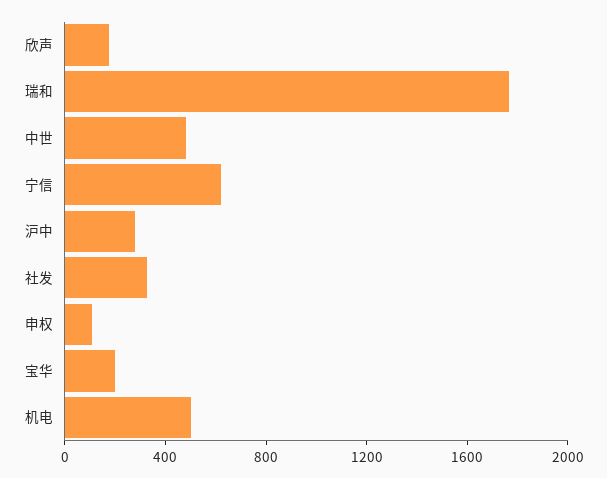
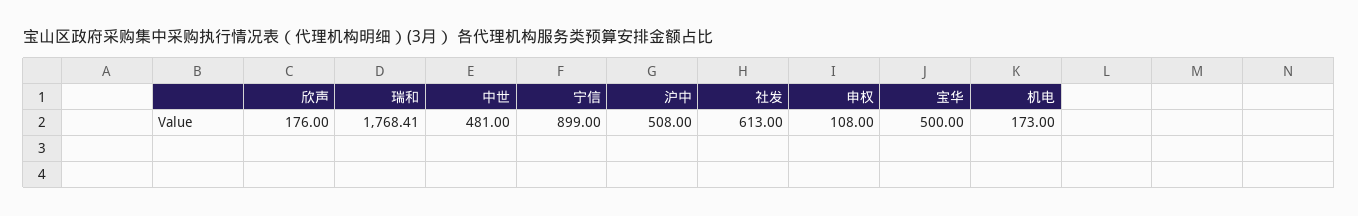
  {
    "欣声": 176,
    "瑞和": 1768.41,
    "中世": 481,
-   "宁信": 600,
+   "宁信": 899,
-   "沪中": 300,
+   "沪中": 508,
-   "社发": 300,
+   "社发": 613,
    "申权": 108,
-   "宝华": 200,
+   "宝华": 500,
-   "机电": 500
+   "机电": 173
  }

